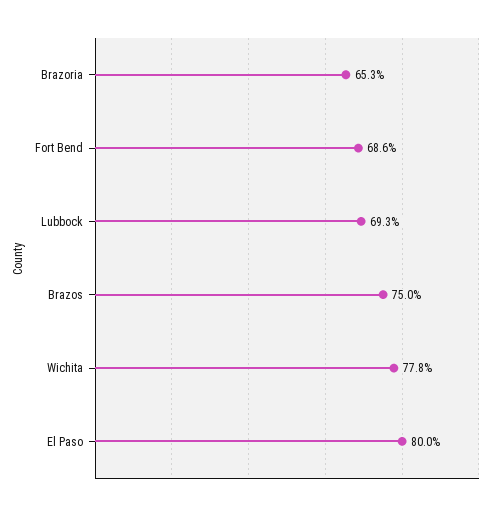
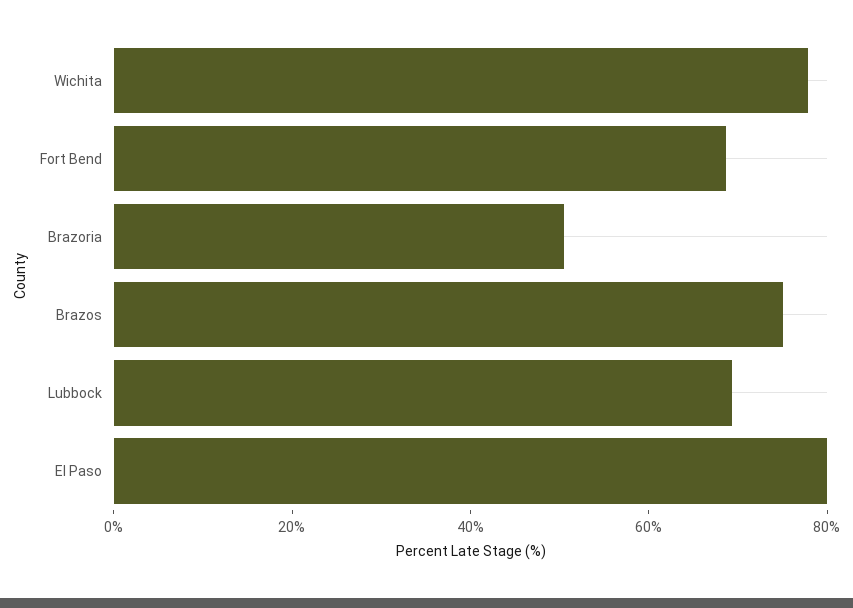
  {
-   "Brazoria": 65.3,
+   "Brazoria": 50,
    "Fort Bend": 68.6,
    "Lubbock": 69.3,
    "Brazos": 75,
    "Wichita": 77.8,
    "El Paso": 80
  }

